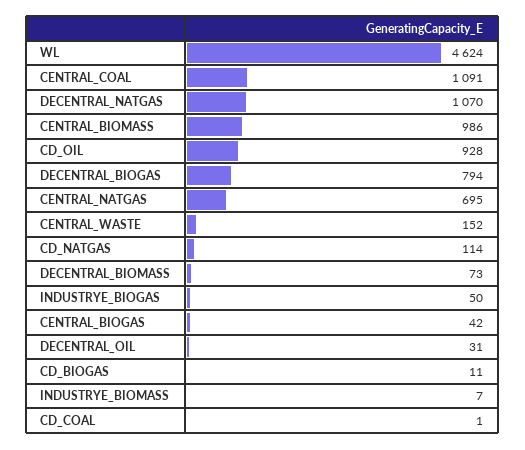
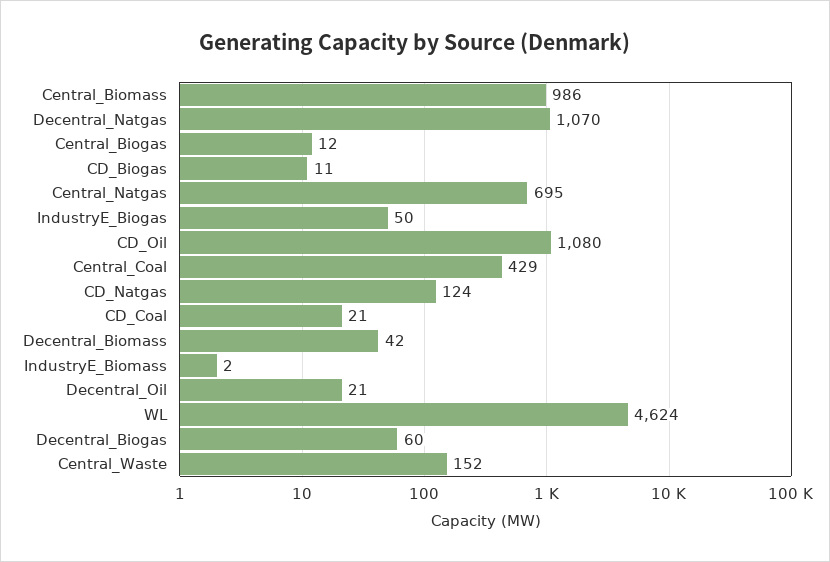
  {
    "WL": 4624,
-   "CENTRAL_COAL": 1091,
+   "CENTRAL_COAL": 429,
    "DECENTRAL_NATGAS": 1070,
    "CENTRAL_BIOMASS": 986,
-   "CD_OIL": 928,
+   "CD_OIL": 1080,
-   "DECENTRAL_BIOGAS": 794,
+   "DECENTRAL_BIOGAS": 60,
    "CENTRAL_NATGAS": 695,
    "CENTRAL_WASTE": 152,
-   "CD_NATGAS": 114,
+   "CD_NATGAS": 124,
-   "DECENTRAL_BIOMASS": 73,
+   "DECENTRAL_BIOMASS": 42,
    "INDUSTRYE_BIOGAS": 50,
-   "CENTRAL_BIOGAS": 42,
+   "CENTRAL_BIOGAS": 12,
-   "DECENTRAL_OIL": 31,
+   "DECENTRAL_OIL": 21,
    "CD_BIOGAS": 11,
-   "INDUSTRYE_BIOMASS": 7,
+   "INDUSTRYE_BIOMASS": 2,
-   "CD_COAL": 1
+   "CD_COAL": 21
  }

